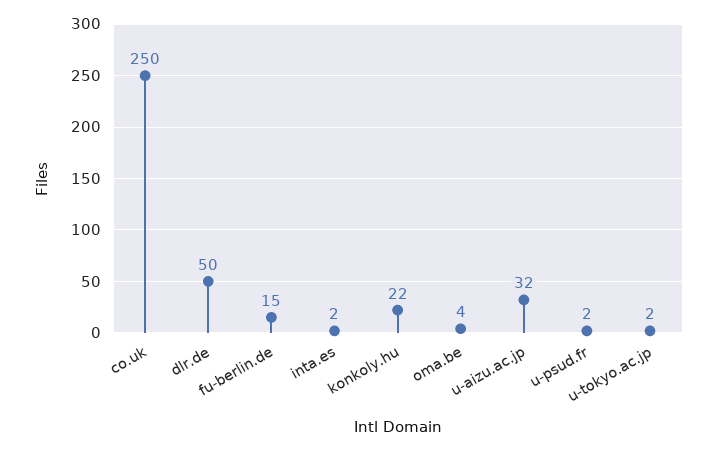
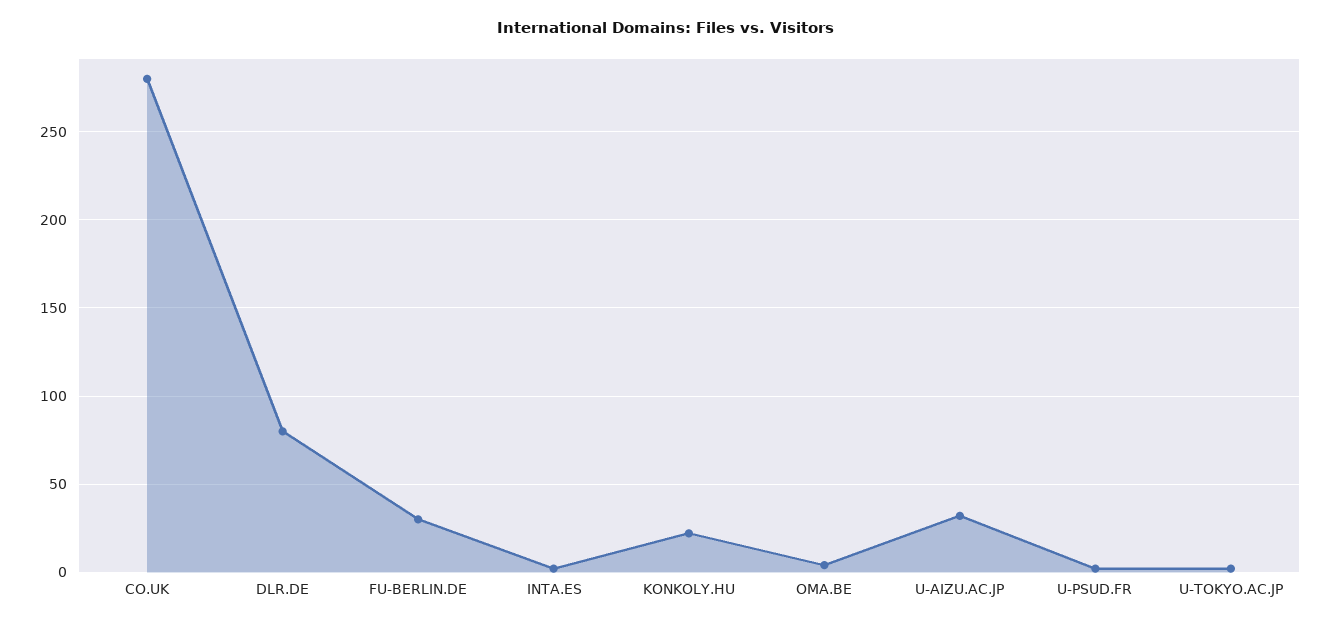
  {
-   "co.uk": 250,
+   "co.uk": 280,
-   "dlr.de": 50,
+   "dlr.de": 80,
-   "fu-berlin.de": 15,
+   "fu-berlin.de": 30,
    "inta.es": 2,
    "konkoly.hu": 22,
    "oma.be": 4,
    "u-aizu.ac.jp": 32,
    "u-psud.fr": 2,
    "u-tokyo.ac.jp": 2
  }

